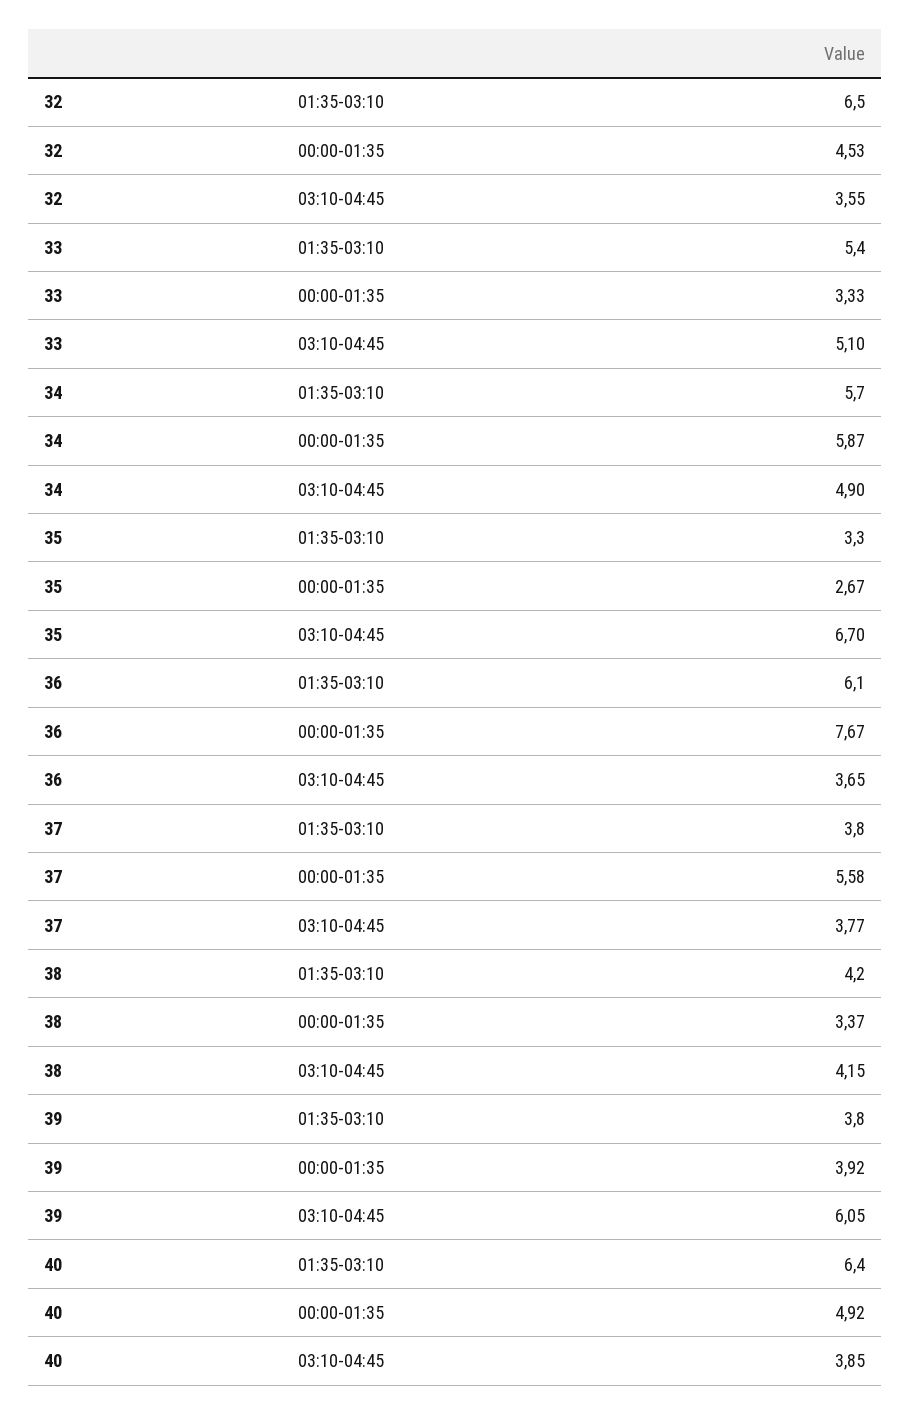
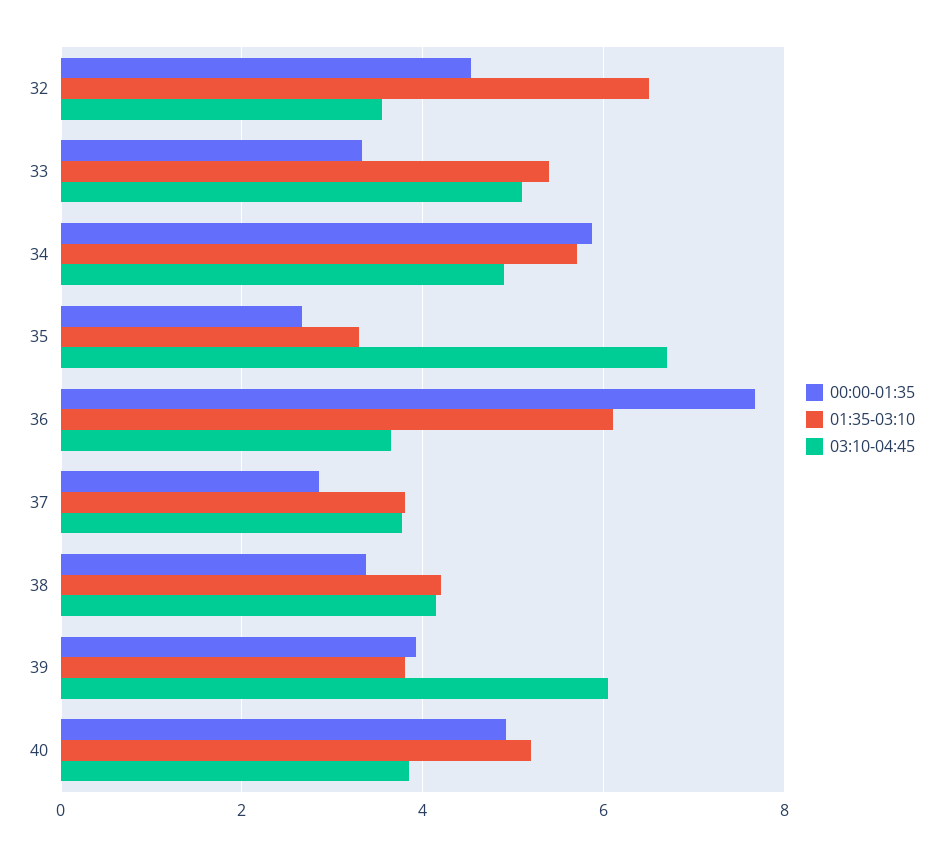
  {
    "01:35-03:10": {
      "32": 6.5,
      "33": 5.4,
      "34": 5.7,
      "35": 3.3,
      "36": 6.1,
      "37": 3.8,
      "38": 4.2,
      "39": 3.8,
-     "40": 6.4
+     "40": 5.2
    },
    "00:00-01:35": {
      "32": 4.53,
      "33": 3.33,
      "34": 5.87,
      "35": 2.67,
      "36": 7.67,
-     "37": 5.58,
+     "37": 2.8,
      "38": 3.37,
      "39": 3.92,
      "40": 4.92
    },
    "03:10-04:45": {
      "32": 3.55,
      "33": 5.1,
      "34": 4.9,
      "35": 6.7,
      "36": 3.65,
      "37": 3.77,
      "38": 4.15,
      "39": 6.05,
      "40": 3.85
    }
  }

